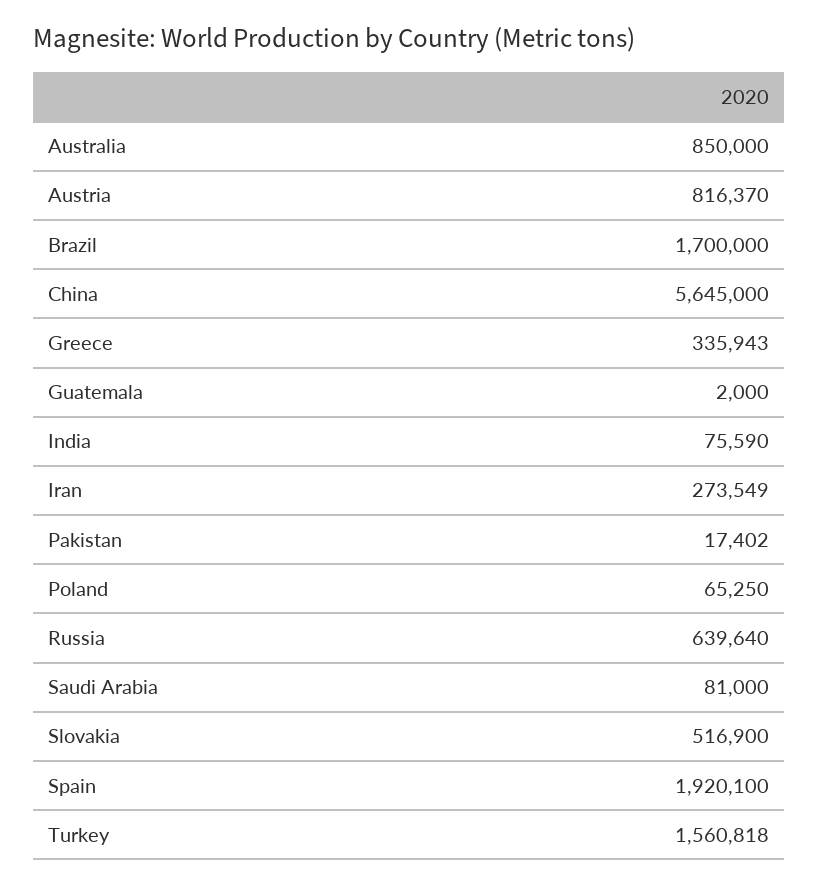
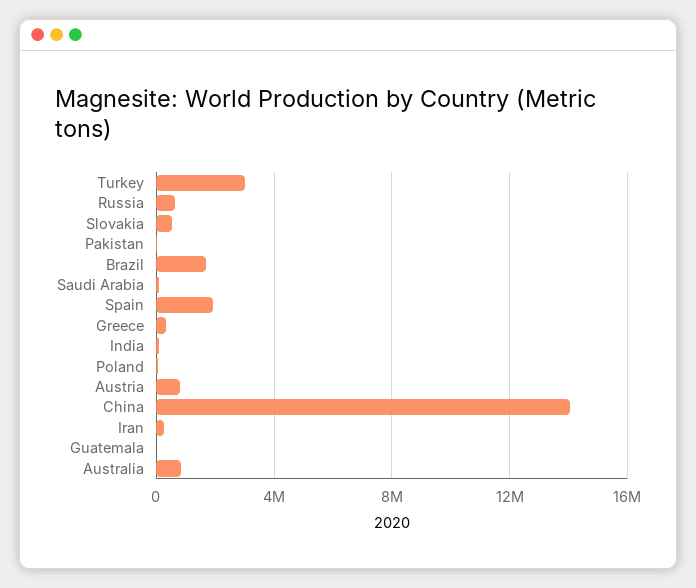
  {
    "Australia": 850000,
    "Austria": 816370,
    "Brazil": 1700000,
-   "China": 5645000,
+   "China": 14000000,
    "Greece": 335943,
    "Guatemala": 2000,
    "India": 75590,
    "Iran": 273549,
    "Pakistan": 17402,
    "Poland": 65250,
    "Russia": 639640,
    "Saudi Arabia": 81000,
    "Slovakia": 516900,
    "Spain": 1920100,
-   "Turkey": 1560818
+   "Turkey": 3000000
  }

